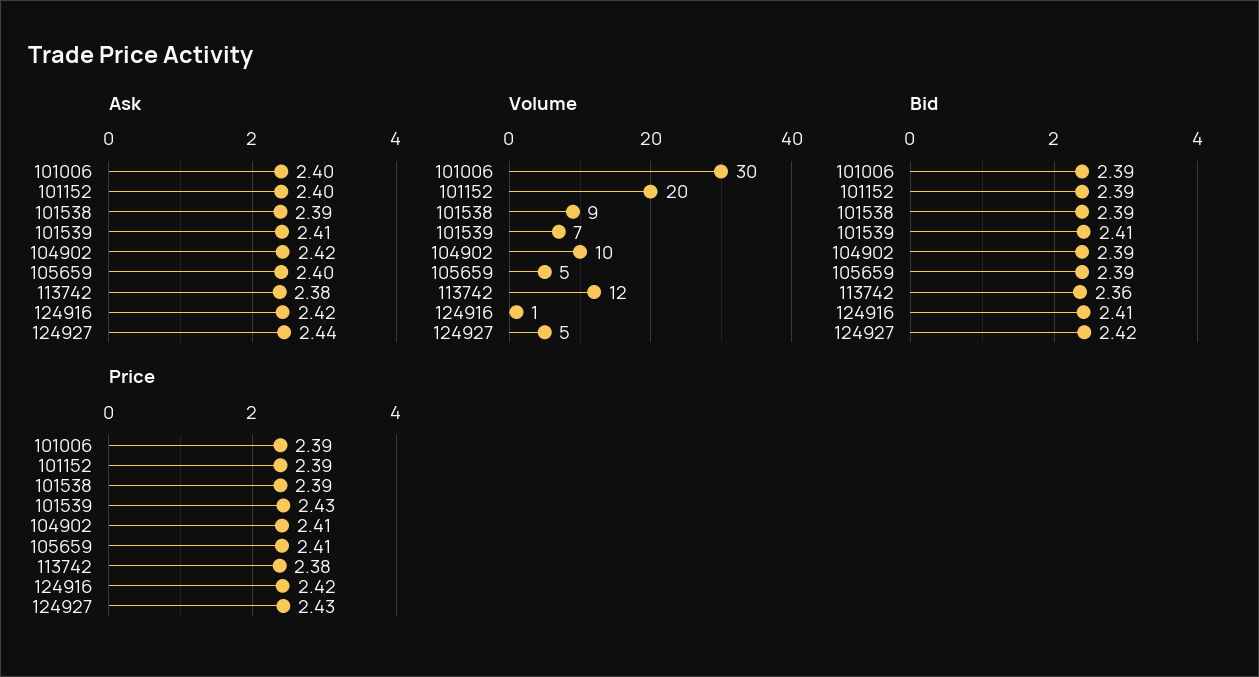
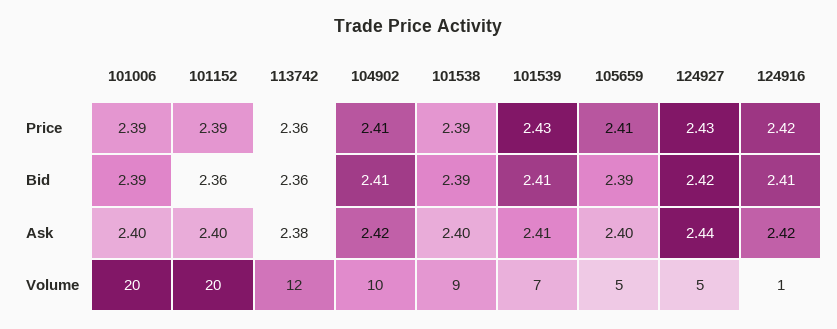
  {
    "Ask": {
      "101006": 2.4,
      "101152": 2.4,
-     "101538": 2.39,
+     "101538": 2.4,
      "101539": 2.41,
      "104902": 2.42,
      "105659": 2.4,
      "113742": 2.38,
      "124916": 2.42,
      "124927": 2.44
    },
    "Volume": {
-     "101006": 30,
+     "101006": 20,
      "101152": 20,
      "101538": 9,
      "101539": 7,
      "104902": 10,
      "105659": 5,
      "113742": 12,
      "124916": 1,
      "124927": 5
    },
    "Bid": {
      "101006": 2.39,
-     "101152": 2.39,
+     "101152": 2.36,
      "101538": 2.39,
      "101539": 2.41,
-     "104902": 2.39,
+     "104902": 2.41,
      "105659": 2.39,
      "113742": 2.36,
      "124916": 2.41,
      "124927": 2.42
    },
    "Price": {
      "101006": 2.39,
      "101152": 2.39,
      "101538": 2.39,
      "101539": 2.43,
      "104902": 2.41,
      "105659": 2.41,
-     "113742": 2.38,
+     "113742": 2.36,
      "124916": 2.42,
      "124927": 2.43
    }
  }

